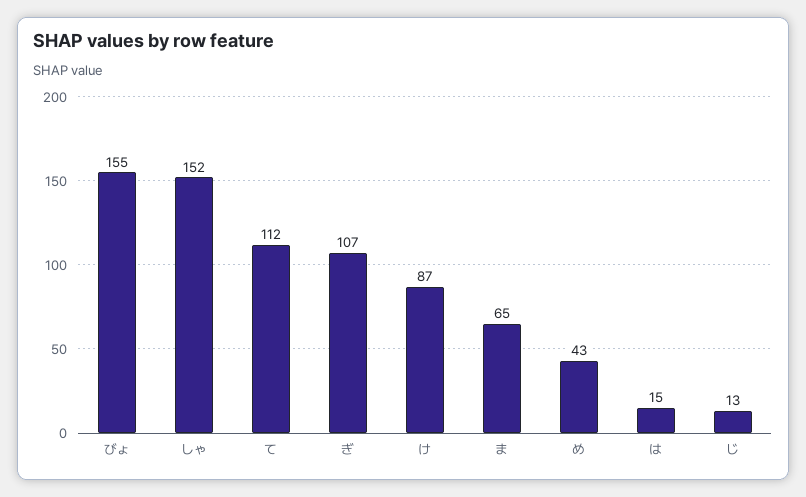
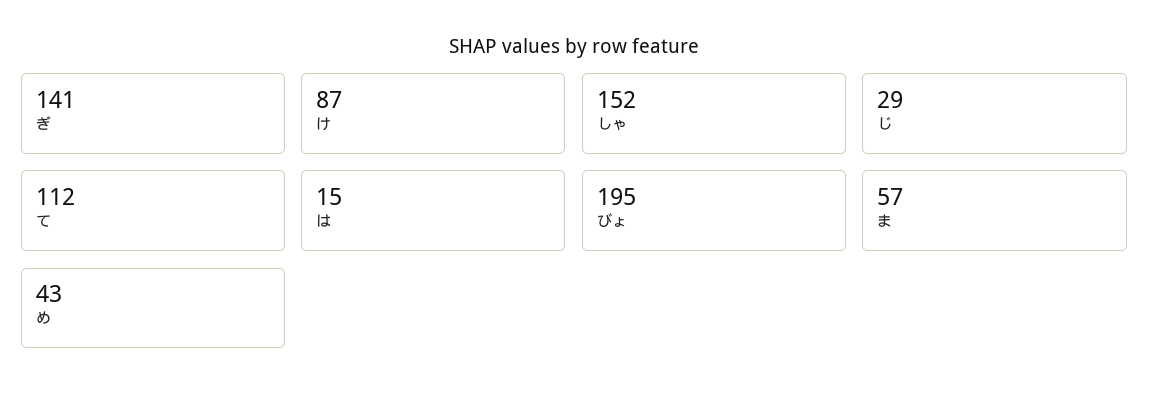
  {
-   "びょ": 155,
+   "びょ": 195,
    "しゃ": 152,
    "て": 112,
-   "ぎ": 107,
+   "ぎ": 141,
    "け": 87,
-   "ま": 65,
+   "ま": 57,
    "め": 43,
    "は": 15,
-   "じ": 13
+   "じ": 29
  }

